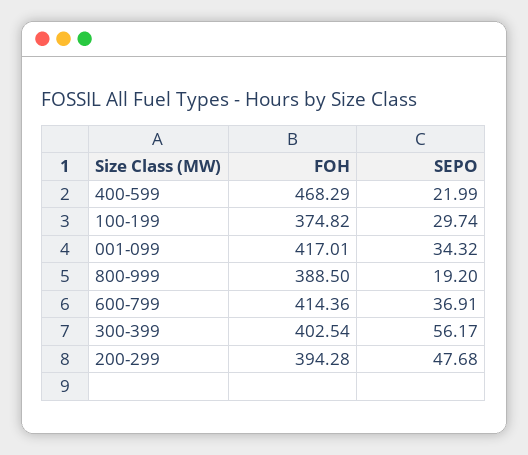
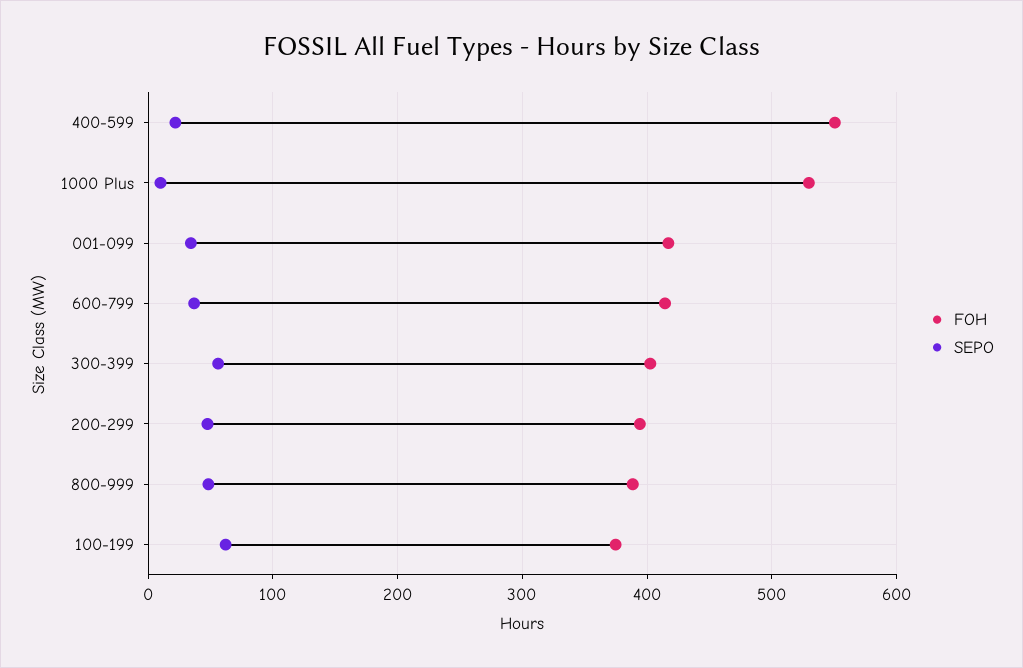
  {
    "FOH": {
-     "400-599": 468.29,
+     "400-599": 550,
      "100-199": 374.82,
      "001-099": 417.01,
      "800-999": 388.5,
      "600-799": 414.36,
      "300-399": 402.54,
-     "200-299": 394.28
+     "200-299": 394.28,
+     "1000 Plus": 530
    },
    "SEPO": {
      "400-599": 21.99,
-     "100-199": 29.74,
+     "100-199": 60,
      "001-099": 34.32,
-     "800-999": 19.2,
+     "800-999": 50,
      "600-799": 36.91,
      "300-399": 56.17,
-     "200-299": 47.68
+     "200-299": 47.68,
+     "1000 Plus": 10
    }
  }

